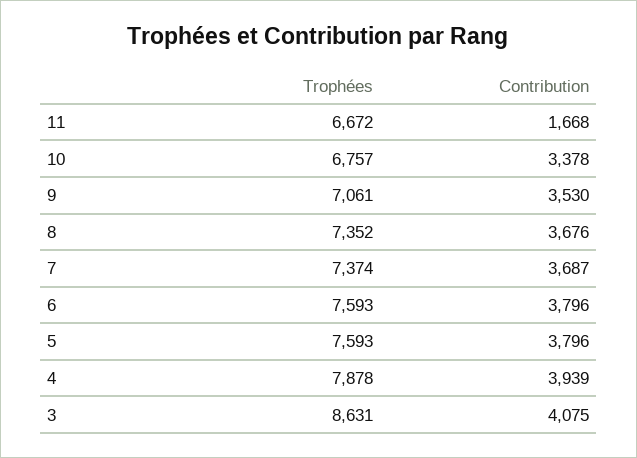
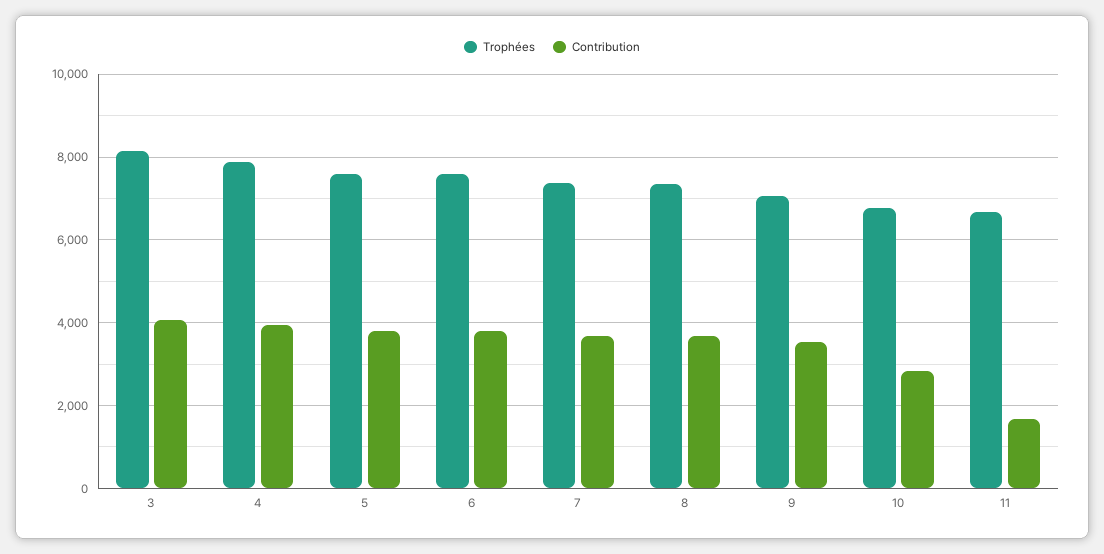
  {
    "Trophées": {
      "11": 6672,
      "10": 6757,
      "9": 7061,
      "8": 7352,
      "7": 7374,
      "6": 7593,
      "5": 7593,
      "4": 7878,
-     "3": 8631
+     "3": 8200
    },
    "Contribution": {
      "11": 1668,
-     "10": 3378,
+     "10": 2800,
      "9": 3530,
      "8": 3676,
      "7": 3687,
      "6": 3796,
      "5": 3796,
      "4": 3939,
      "3": 4075
    }
  }

